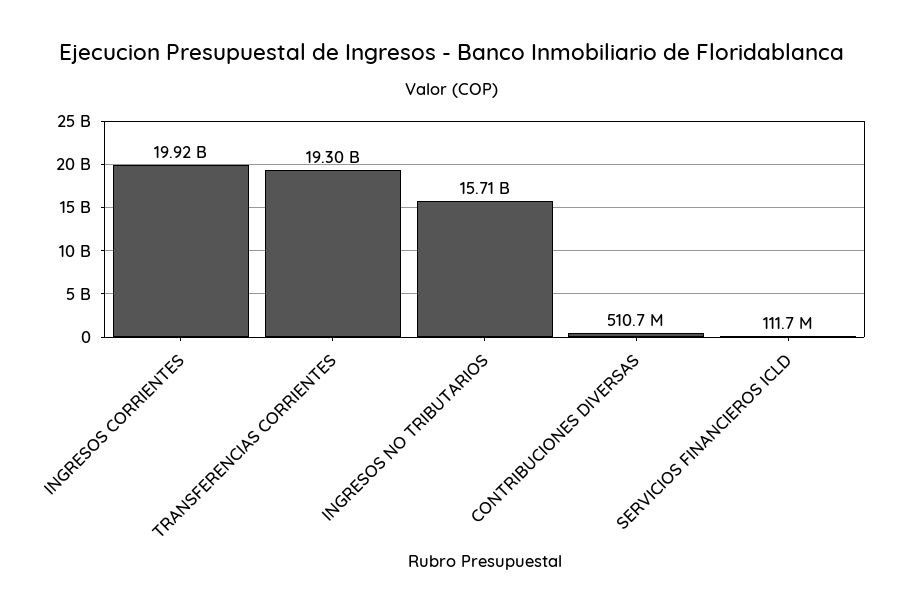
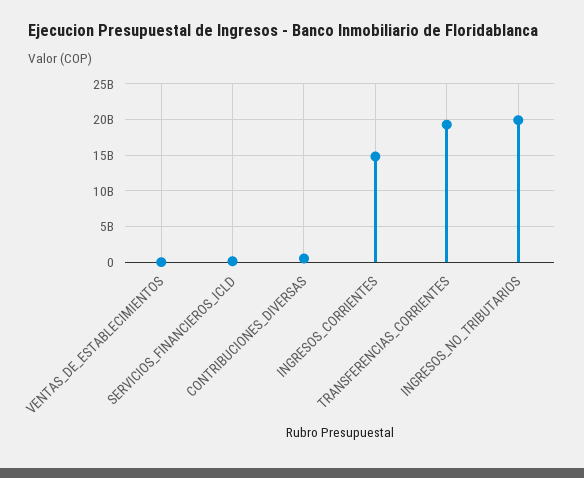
  {
-   "INGRESOS CORRIENTES": 19920000000,
+   "INGRESOS CORRIENTES": 15000000000,
    "TRANSFERENCIAS CORRIENTES": 19300000000,
-   "INGRESOS NO TRIBUTARIOS": 15710000000,
+   "INGRESOS NO TRIBUTARIOS": 20000000000,
    "CONTRIBUCIONES DIVERSAS": 510700000,
-   "SERVICIOS FINANCIEROS ICLD": 111700000
+   "SERVICIOS FINANCIEROS ICLD": 111700000,
+   "VENTAS_DE_ESTABLECIMIENTOS": 0
  }

